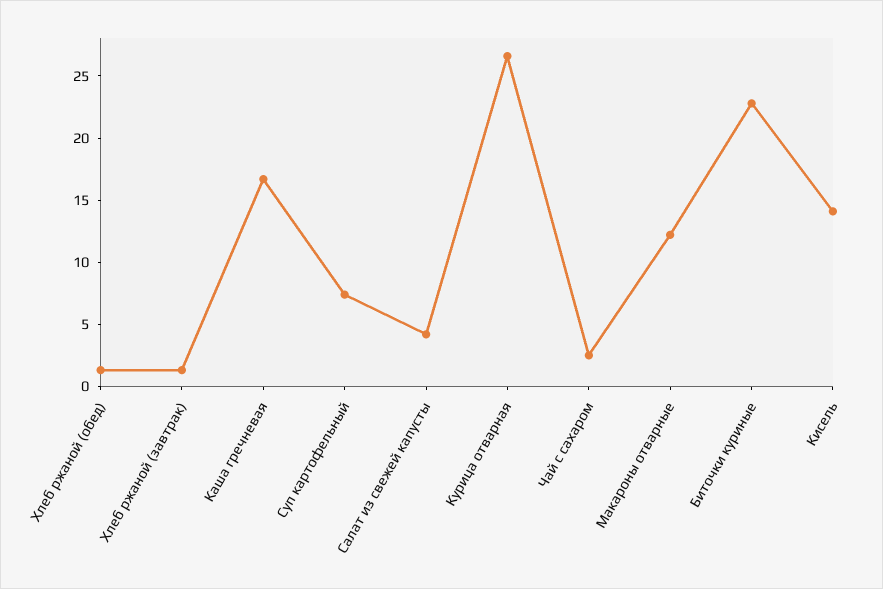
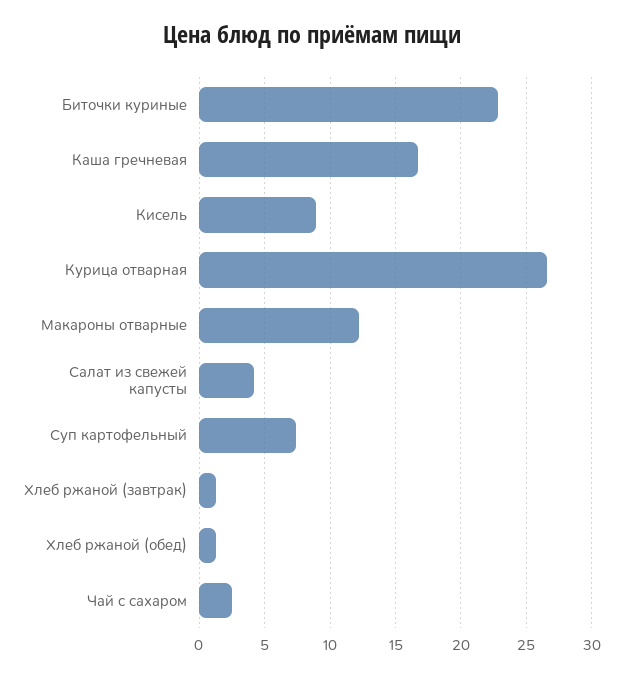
  {
    "Хлеб ржаной (обед)": 1.5,
    "Хлеб ржаной (завтрак)": 1.5,
    "Каша гречневая": 16.5,
    "Суп картофельный": 7.5,
    "Салат из свежей капусты": 4,
    "Курица отварная": 26.5,
    "Чай с сахаром": 2.5,
    "Макароны отварные": 12,
    "Биточки куриные": 23,
-   "Кисель": 14
+   "Кисель": 9
  }

